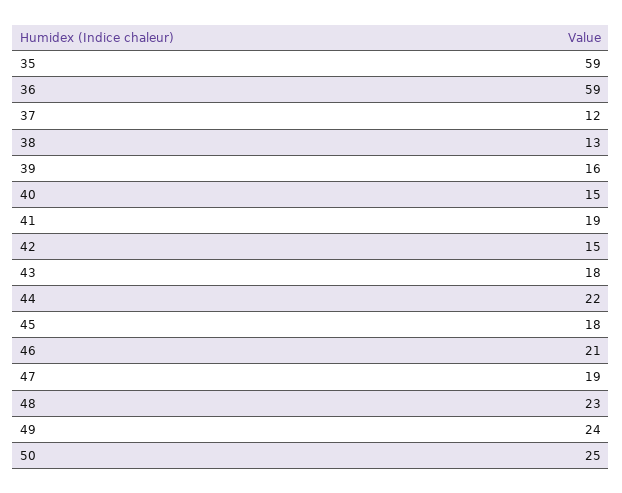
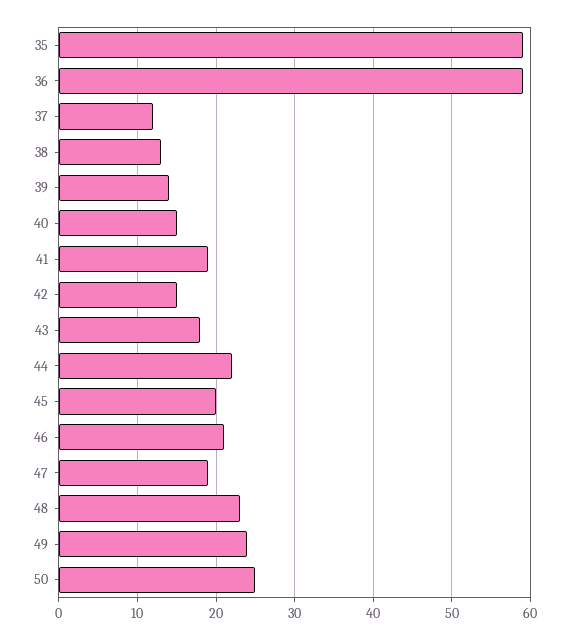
  {
    "35": 59,
    "36": 59,
    "37": 12,
    "38": 13,
-   "39": 16,
+   "39": 14,
    "40": 15,
    "41": 19,
    "42": 15,
    "43": 18,
    "44": 22,
-   "45": 18,
+   "45": 20,
    "46": 21,
    "47": 19,
    "48": 23,
    "49": 24,
    "50": 25
  }

